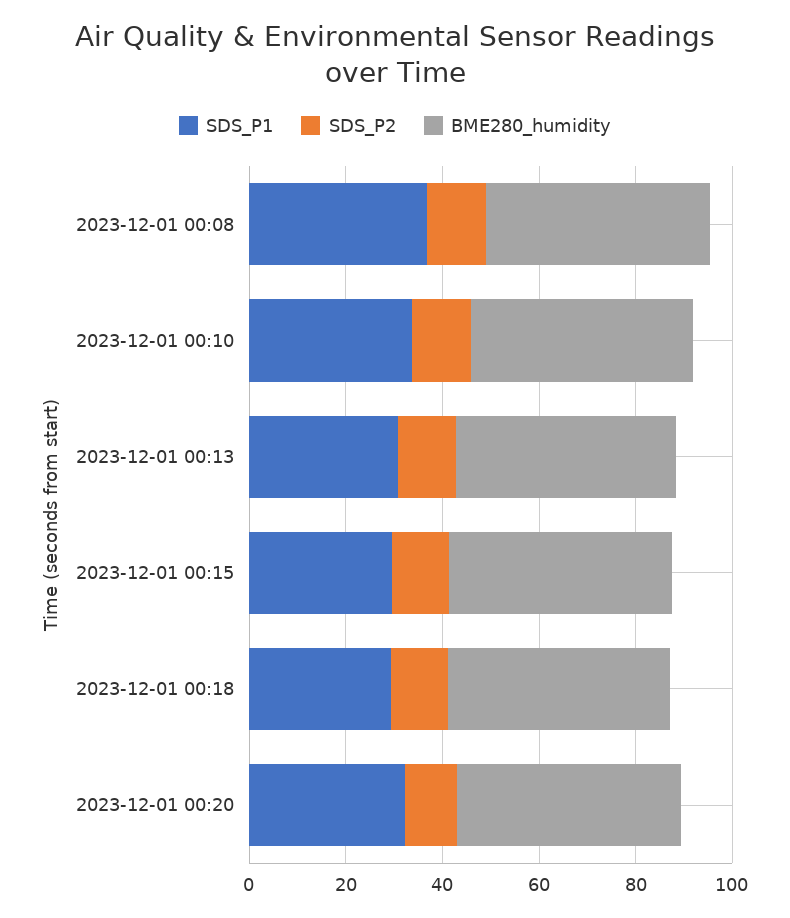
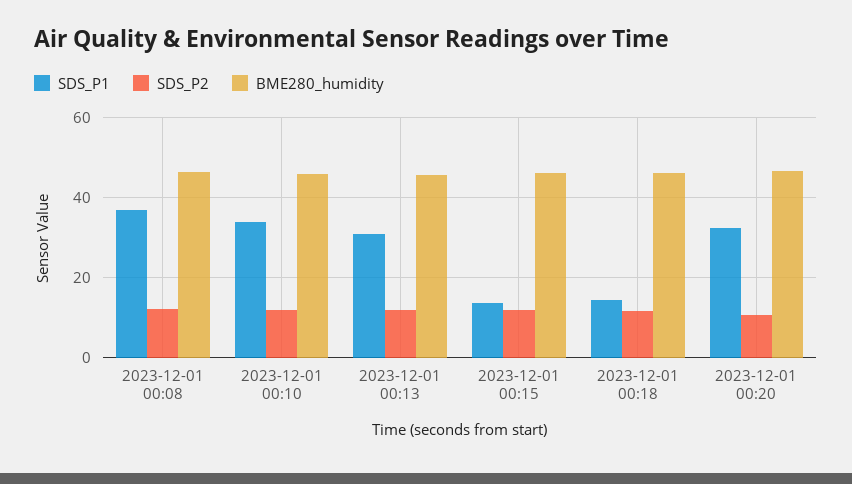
  {
    "SDS_P1": {
      "2023-12-01 00:08": 36,
      "2023-12-01 00:10": 34,
      "2023-12-01 00:13": 30,
-     "2023-12-01 00:15": 30,
+     "2023-12-01 00:15": 14,
-     "2023-12-01 00:18": 30,
+     "2023-12-01 00:18": 14,
      "2023-12-01 00:20": 32
    },
    "SDS_P2": {
      "2023-12-01 00:08": 12,
      "2023-12-01 00:10": 12,
      "2023-12-01 00:13": 12,
      "2023-12-01 00:15": 12,
      "2023-12-01 00:18": 12,
      "2023-12-01 00:20": 10
    },
    "BME280_humidity": {
      "2023-12-01 00:08": 46,
      "2023-12-01 00:10": 46,
      "2023-12-01 00:13": 46,
      "2023-12-01 00:15": 46,
      "2023-12-01 00:18": 46,
      "2023-12-01 00:20": 46
    }
  }

